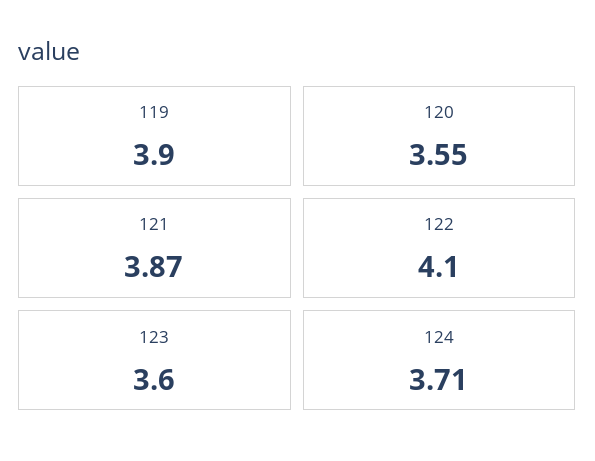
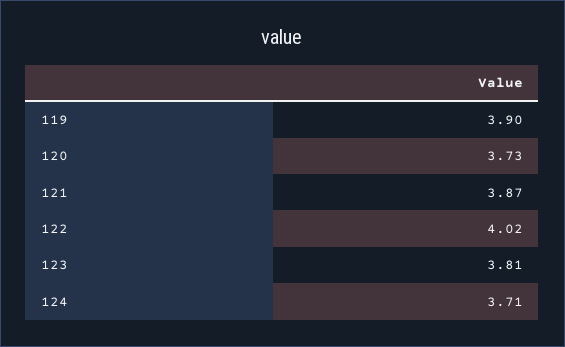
  {
    "119": 3.9,
-   "120": 3.55,
+   "120": 3.73,
    "121": 3.87,
-   "122": 4.1,
+   "122": 4.02,
-   "123": 3.6,
+   "123": 3.81,
    "124": 3.71
  }

